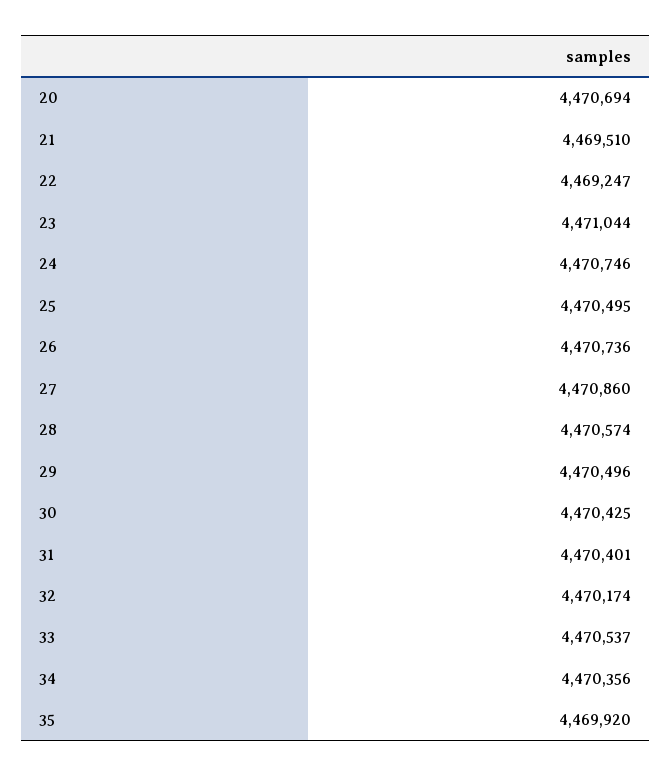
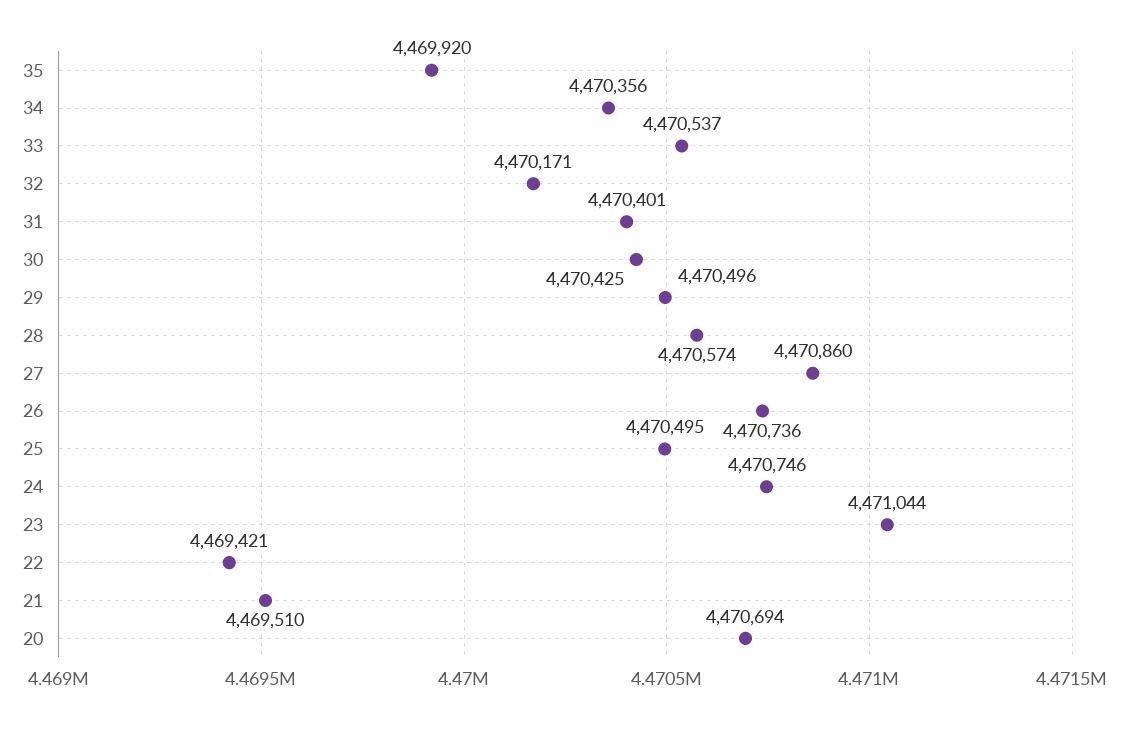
  {
    "20": 4470694,
    "21": 4469510,
-   "22": 4469247,
+   "22": 4469421,
    "23": 4471044,
    "24": 4470746,
    "25": 4470495,
    "26": 4470736,
    "27": 4470860,
    "28": 4470574,
    "29": 4470496,
    "30": 4470425,
    "31": 4470401,
-   "32": 4470174,
+   "32": 4470171,
    "33": 4470537,
    "34": 4470356,
    "35": 4469920
  }

